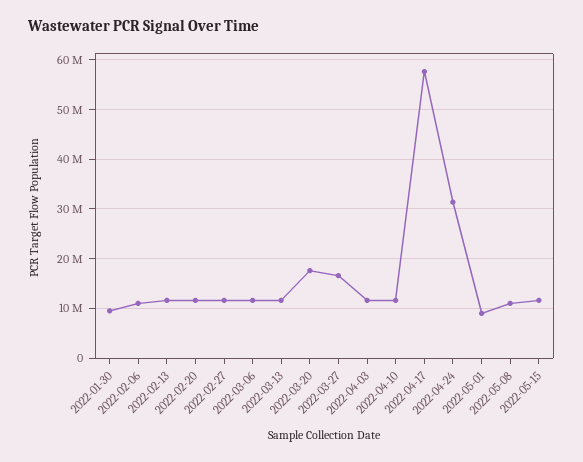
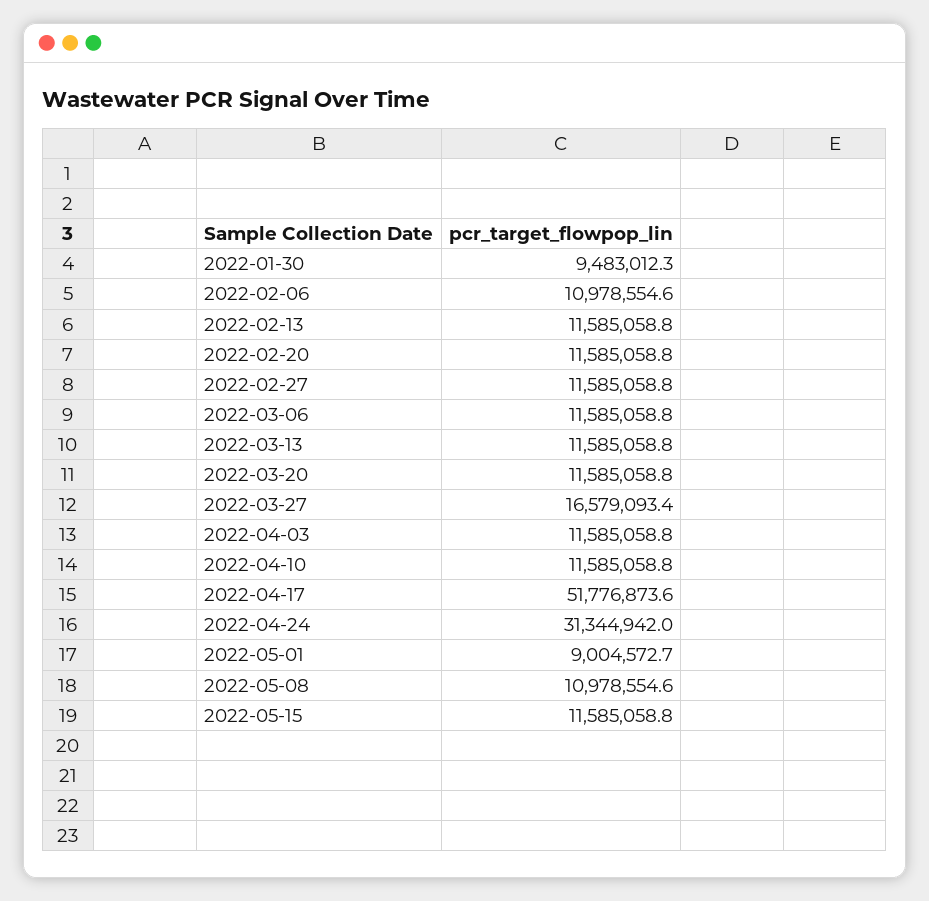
  {
    "2022-01-30": 9483012.3,
    "2022-02-06": 10978554.6,
    "2022-02-13": 11585058.8,
    "2022-02-20": 11585058.8,
    "2022-02-27": 11585058.8,
    "2022-03-06": 11585058.8,
    "2022-03-13": 11585058.8,
-   "2022-03-20": 18000000,
+   "2022-03-20": 11585058.8,
    "2022-03-27": 16579093.4,
    "2022-04-03": 11585058.8,
    "2022-04-10": 11585058.8,
-   "2022-04-17": 58000000,
+   "2022-04-17": 51776873.6,
    "2022-04-24": 31344942,
    "2022-05-01": 9004572.7,
    "2022-05-08": 10978554.6,
    "2022-05-15": 11585058.8
  }

